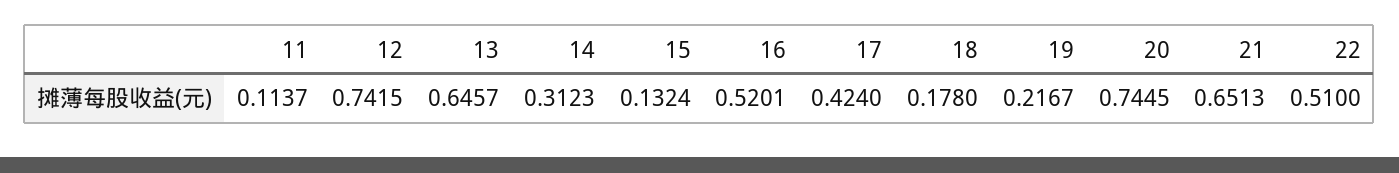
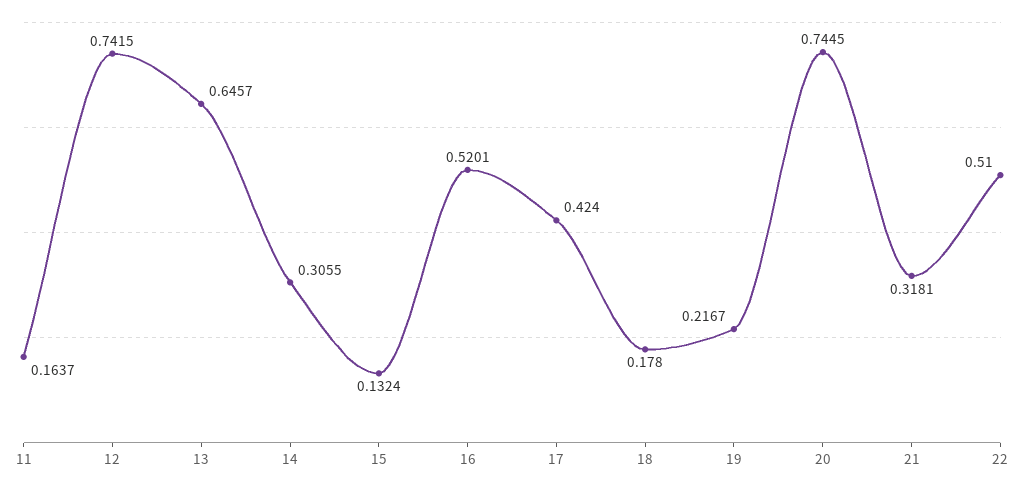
  {
-   "11": 0.1137,
+   "11": 0.1637,
    "12": 0.7415,
    "13": 0.6457,
-   "14": 0.3123,
+   "14": 0.3055,
    "15": 0.1324,
    "16": 0.5201,
    "17": 0.424,
    "18": 0.178,
    "19": 0.2167,
    "20": 0.7445,
-   "21": 0.6513,
+   "21": 0.3181,
    "22": 0.51
  }

